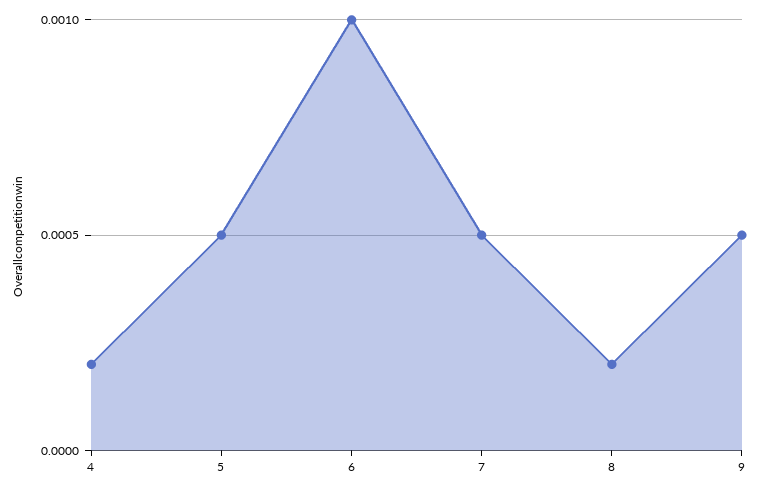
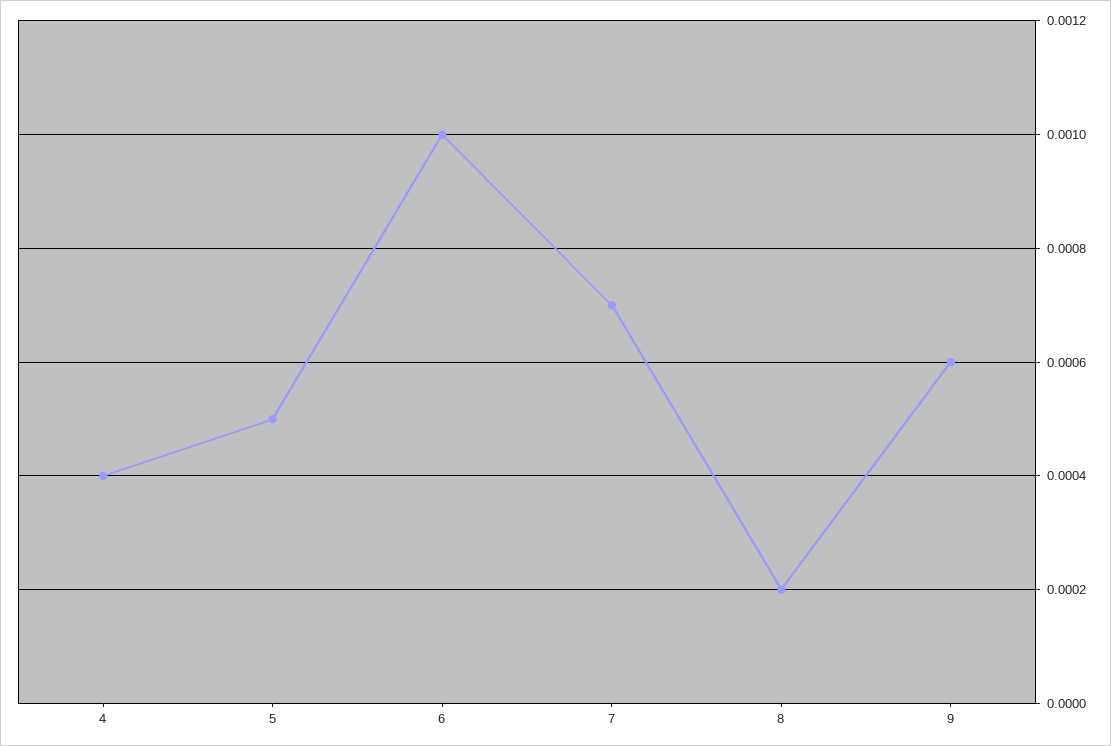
  {
-   "4": 0.0002,
+   "4": 0.0004,
    "5": 0.0005,
    "6": 0.001,
-   "7": 0.0005,
+   "7": 0.0007,
    "8": 0.0002,
-   "9": 0.0005
+   "9": 0.0006
  }

